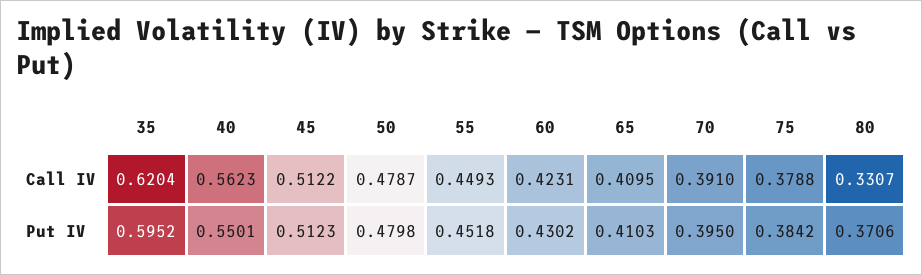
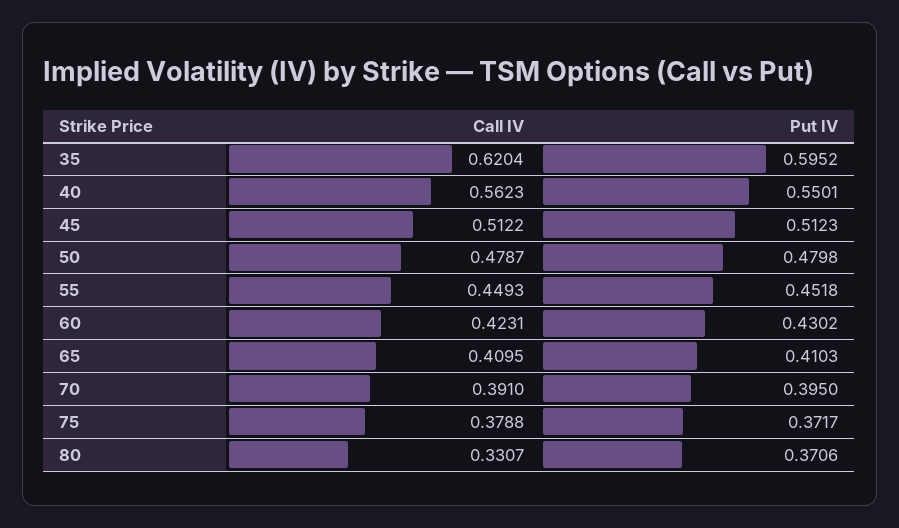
  {
    "35": {
      "Call IV": 0.6204,
      "Put IV": 0.5952
    },
    "40": {
      "Call IV": 0.5623,
      "Put IV": 0.5501
    },
    "45": {
      "Call IV": 0.5122,
      "Put IV": 0.5123
    },
    "50": {
      "Call IV": 0.4787,
      "Put IV": 0.4798
    },
    "55": {
      "Call IV": 0.4493,
      "Put IV": 0.4518
    },
    "60": {
      "Call IV": 0.4231,
      "Put IV": 0.4302
    },
    "65": {
      "Call IV": 0.4095,
      "Put IV": 0.4103
    },
    "70": {
      "Call IV": 0.391,
      "Put IV": 0.395
    },
    "75": {
      "Call IV": 0.3788,
-     "Put IV": 0.3842
+     "Put IV": 0.3717
    },
    "80": {
      "Call IV": 0.3307,
      "Put IV": 0.3706
    }
  }

